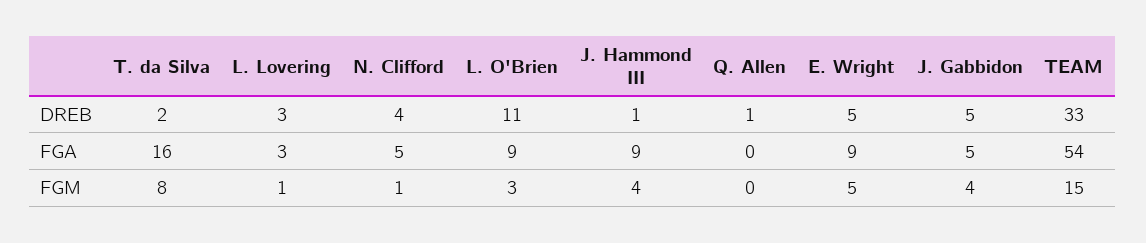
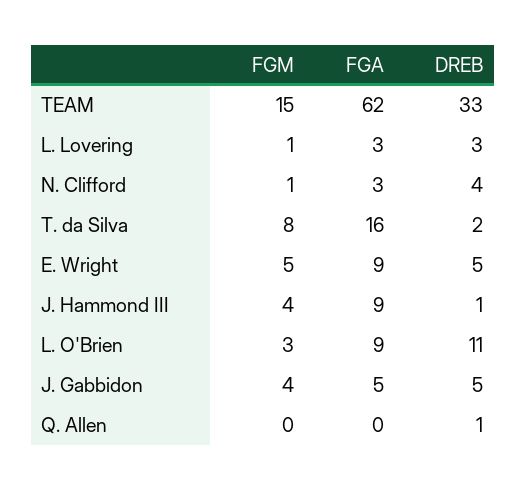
  {
    "T. da Silva": {
      "DREB": 2,
      "FGA": 16,
      "FGM": 8
    },
    "L. Lovering": {
      "DREB": 3,
      "FGA": 3,
      "FGM": 1
    },
    "N. Clifford": {
      "DREB": 4,
-     "FGA": 5,
+     "FGA": 3,
      "FGM": 1
    },
    "L. O'Brien": {
      "DREB": 11,
      "FGA": 9,
      "FGM": 3
    },
    "J. Hammond III": {
      "DREB": 1,
      "FGA": 9,
      "FGM": 4
    },
    "Q. Allen": {
      "DREB": 1,
      "FGA": 0,
      "FGM": 0
    },
    "E. Wright": {
      "DREB": 5,
      "FGA": 9,
      "FGM": 5
    },
    "J. Gabbidon": {
      "DREB": 5,
      "FGA": 5,
      "FGM": 4
    },
    "TEAM": {
      "DREB": 33,
-     "FGA": 54,
+     "FGA": 62,
      "FGM": 15
    }
  }

